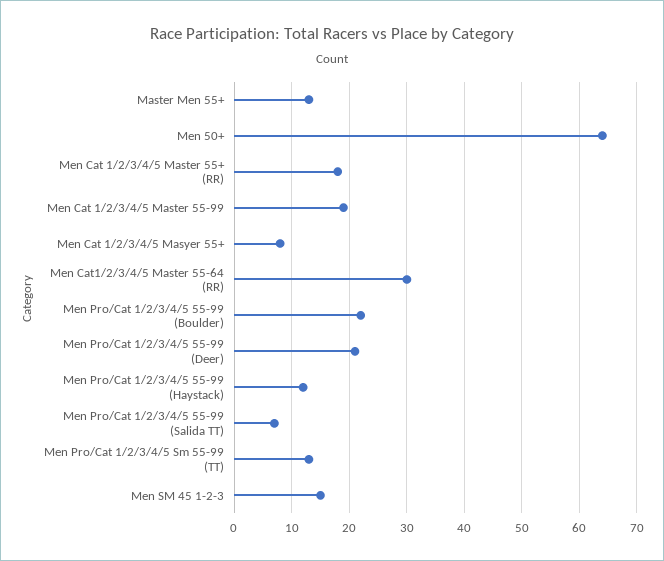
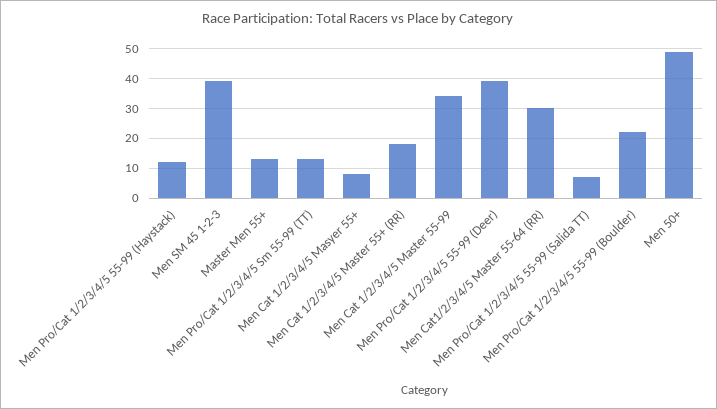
  {
    "Master Men 55+": 15,
-   "Men 50+": 65,
+   "Men 50+": 50,
    "Men Cat 1/2/3/4/5 Master 55+ (RR)": 20,
-   "Men Cat 1/2/3/4/5 Master 55-99": 20,
+   "Men Cat 1/2/3/4/5 Master 55-99": 35,
    "Men Cat 1/2/3/4/5 Masyer 55+": 10,
    "Men Cat1/2/3/4/5 Master 55-64 (RR)": 30,
    "Men Pro/Cat 1/2/3/4/5 55-99 (Boulder)": 20,
-   "Men Pro/Cat 1/2/3/4/5 55-99 (Deer)": 20,
+   "Men Pro/Cat 1/2/3/4/5 55-99 (Deer)": 40,
    "Men Pro/Cat 1/2/3/4/5 55-99 (Haystack)": 10,
    "Men Pro/Cat 1/2/3/4/5 55-99 (Salida TT)": 5,
    "Men Pro/Cat 1/2/3/4/5 Sm 55-99 (TT)": 15,
-   "Men SM 45 1-2-3": 15
+   "Men SM 45 1-2-3": 40
  }

